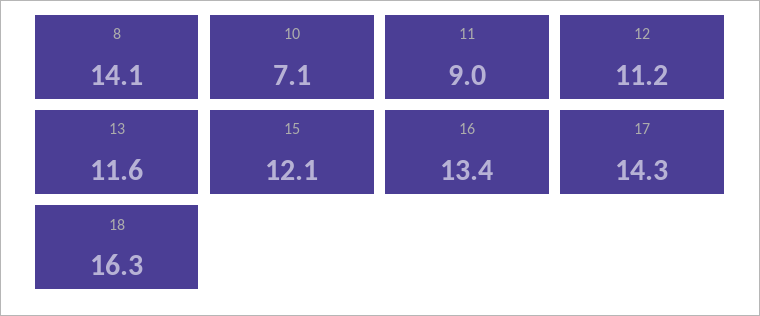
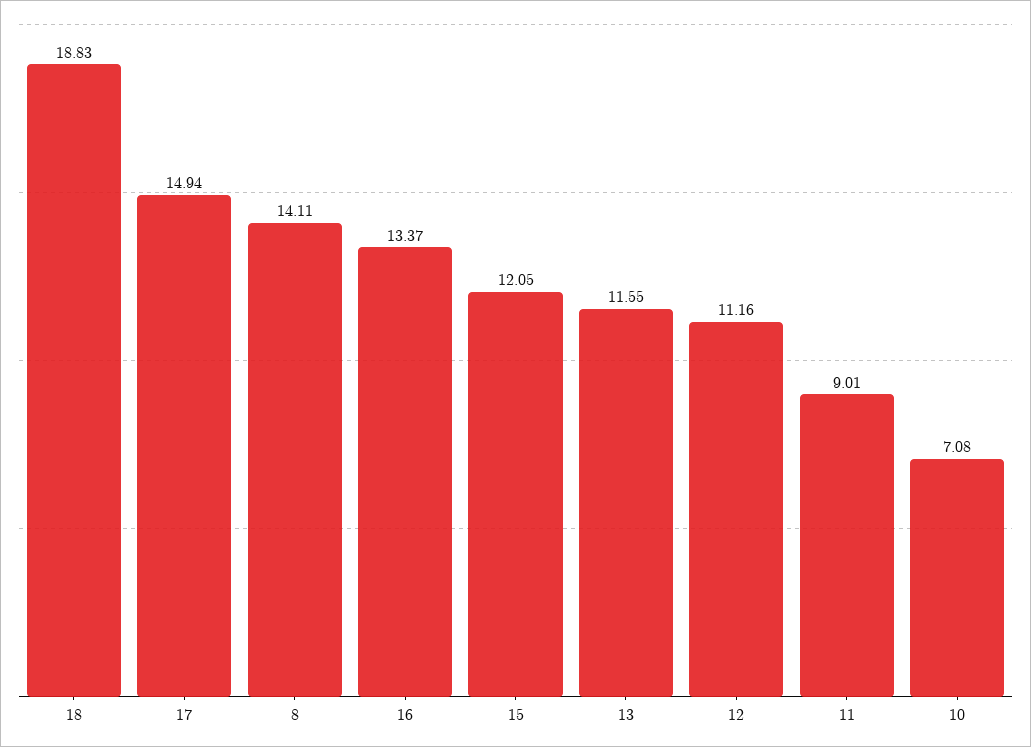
  {
    "8": 14.11,
    "10": 7.08,
    "11": 9.01,
    "12": 11.16,
    "13": 11.55,
    "15": 12.05,
    "16": 13.37,
-   "17": 14.3,
+   "17": 14.94,
-   "18": 16.3
+   "18": 18.83
  }

